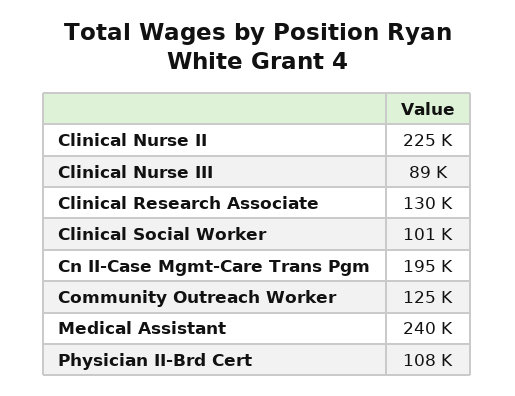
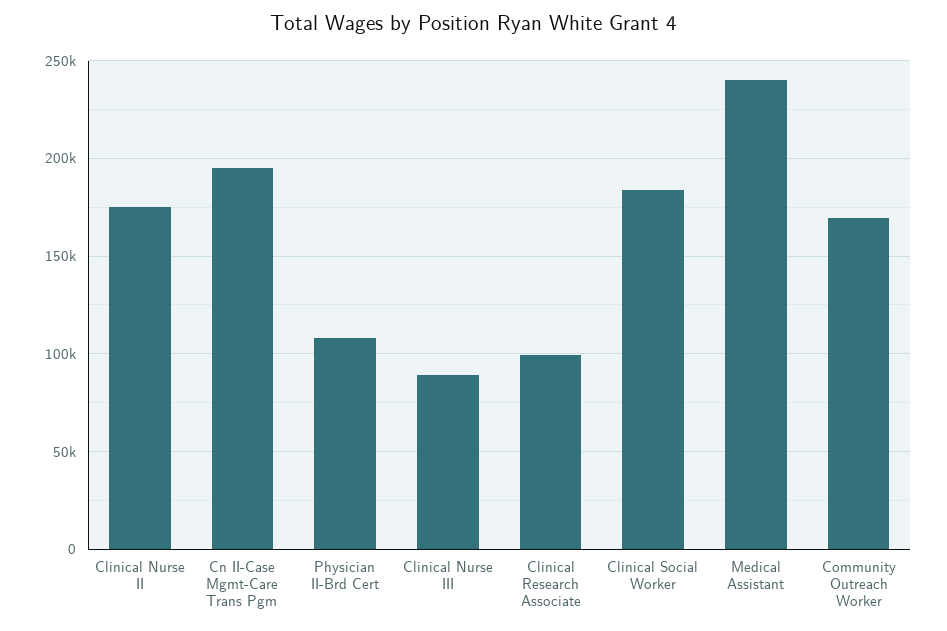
  {
-   "Clinical Nurse II": 225000,
+   "Clinical Nurse II": 175000,
    "Clinical Nurse III": 89000,
-   "Clinical Research Associate": 130000,
+   "Clinical Research Associate": 100000,
-   "Clinical Social Worker": 101000,
+   "Clinical Social Worker": 185000,
    "Cn II-Case Mgmt-Care Trans Pgm": 195000,
-   "Community Outreach Worker": 125000,
+   "Community Outreach Worker": 170000,
    "Medical Assistant": 240000,
    "Physician II-Brd Cert": 108000
  }

